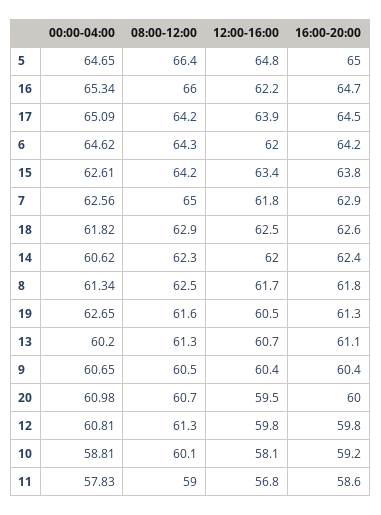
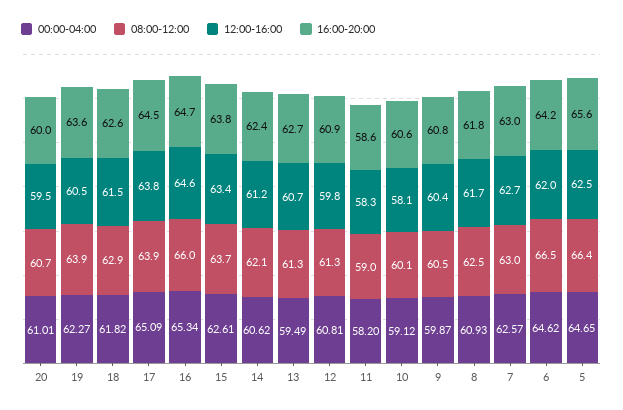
  {
    "00:00-04:00": {
      "5": 64.65,
      "16": 65.34,
      "17": 65.09,
      "6": 64.62,
      "15": 62.61,
-     "7": 62.56,
+     "7": 62.57,
      "18": 61.82,
      "14": 60.62,
-     "8": 61.34,
+     "8": 60.93,
-     "19": 62.65,
+     "19": 62.27,
-     "13": 60.2,
+     "13": 59.49,
-     "9": 60.65,
+     "9": 59.87,
-     "20": 60.98,
+     "20": 61.01,
      "12": 60.81,
-     "10": 58.81,
+     "10": 59.12,
-     "11": 57.83
+     "11": 58.2
    },
    "08:00-12:00": {
      "5": 66.4,
      "16": 66,
-     "17": 64.2,
+     "17": 63.9,
-     "6": 64.3,
+     "6": 66.5,
-     "15": 64.2,
+     "15": 63.7,
-     "7": 65,
+     "7": 63,
      "18": 62.9,
-     "14": 62.3,
+     "14": 62.1,
      "8": 62.5,
-     "19": 61.6,
+     "19": 63.9,
      "13": 61.3,
      "9": 60.5,
      "20": 60.7,
      "12": 61.3,
      "10": 60.1,
      "11": 59
    },
    "12:00-16:00": {
-     "5": 64.8,
+     "5": 62.5,
-     "16": 62.2,
+     "16": 64.6,
-     "17": 63.9,
+     "17": 63.8,
      "6": 62,
      "15": 63.4,
-     "7": 61.8,
+     "7": 62.7,
-     "18": 62.5,
+     "18": 61.5,
-     "14": 62,
+     "14": 61.2,
      "8": 61.7,
      "19": 60.5,
      "13": 60.7,
      "9": 60.4,
      "20": 59.5,
      "12": 59.8,
      "10": 58.1,
-     "11": 56.8
+     "11": 58.3
    },
    "16:00-20:00": {
-     "5": 65,
+     "5": 65.6,
      "16": 64.7,
      "17": 64.5,
      "6": 64.2,
      "15": 63.8,
-     "7": 62.9,
+     "7": 63,
      "18": 62.6,
      "14": 62.4,
      "8": 61.8,
-     "19": 61.3,
+     "19": 63.6,
-     "13": 61.1,
+     "13": 62.7,
-     "9": 60.4,
+     "9": 60.8,
      "20": 60,
-     "12": 59.8,
+     "12": 60.9,
-     "10": 59.2,
+     "10": 60.6,
      "11": 58.6
    }
  }

